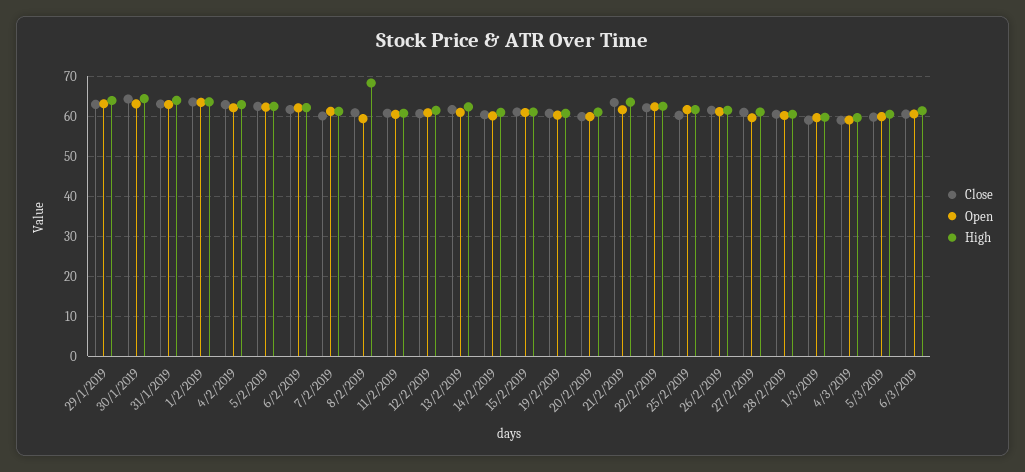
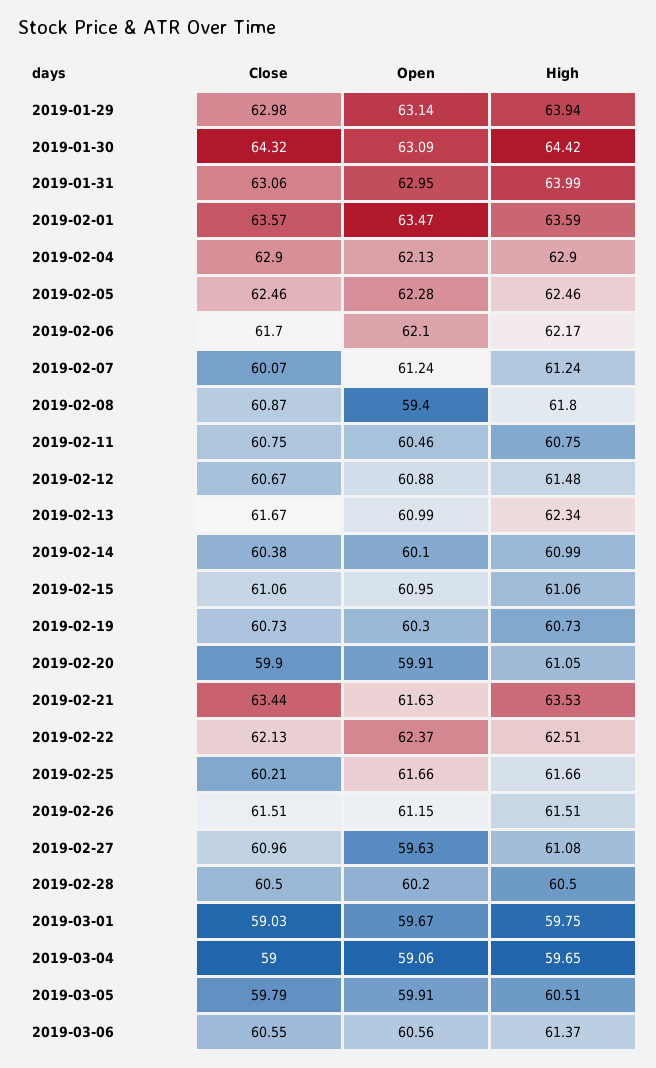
  {
    "Close": {
      "29/1/2019": 62.98,
      "30/1/2019": 64.32,
      "31/1/2019": 63.06,
      "1/2/2019": 63.57,
      "4/2/2019": 62.9,
      "5/2/2019": 62.46,
      "6/2/2019": 61.7,
      "7/2/2019": 60.07,
      "8/2/2019": 60.87,
      "11/2/2019": 60.75,
      "12/2/2019": 60.67,
      "13/2/2019": 61.67,
      "14/2/2019": 60.38,
      "15/2/2019": 61.06,
      "19/2/2019": 60.73,
      "20/2/2019": 59.9,
      "21/2/2019": 63.44,
      "22/2/2019": 62.13,
      "25/2/2019": 60.21,
      "26/2/2019": 61.51,
      "27/2/2019": 60.96,
      "28/2/2019": 60.5,
      "1/3/2019": 59.03,
      "4/3/2019": 59,
      "5/3/2019": 59.79,
      "6/3/2019": 60.55
    },
    "Open": {
      "29/1/2019": 63.14,
      "30/1/2019": 63.09,
      "31/1/2019": 62.95,
      "1/2/2019": 63.47,
      "4/2/2019": 62.13,
      "5/2/2019": 62.28,
      "6/2/2019": 62.1,
      "7/2/2019": 61.24,
      "8/2/2019": 59.4,
      "11/2/2019": 60.46,
      "12/2/2019": 60.88,
      "13/2/2019": 60.99,
      "14/2/2019": 60.1,
      "15/2/2019": 60.95,
      "19/2/2019": 60.3,
      "20/2/2019": 59.91,
      "21/2/2019": 61.63,
      "22/2/2019": 62.37,
      "25/2/2019": 61.66,
      "26/2/2019": 61.15,
      "27/2/2019": 59.63,
      "28/2/2019": 60.2,
      "1/3/2019": 59.67,
      "4/3/2019": 59.06,
      "5/3/2019": 59.91,
      "6/3/2019": 60.56
    },
    "High": {
      "29/1/2019": 63.94,
      "30/1/2019": 64.42,
      "31/1/2019": 63.99,
      "1/2/2019": 63.59,
      "4/2/2019": 62.9,
      "5/2/2019": 62.46,
      "6/2/2019": 62.17,
      "7/2/2019": 61.24,
-     "8/2/2019": 68,
+     "8/2/2019": 61.8,
      "11/2/2019": 60.75,
      "12/2/2019": 61.48,
      "13/2/2019": 62.34,
      "14/2/2019": 60.99,
      "15/2/2019": 61.06,
      "19/2/2019": 60.73,
      "20/2/2019": 61.05,
      "21/2/2019": 63.53,
      "22/2/2019": 62.51,
      "25/2/2019": 61.66,
      "26/2/2019": 61.51,
      "27/2/2019": 61.08,
      "28/2/2019": 60.5,
      "1/3/2019": 59.75,
      "4/3/2019": 59.65,
      "5/3/2019": 60.51,
      "6/3/2019": 61.37
    }
  }

